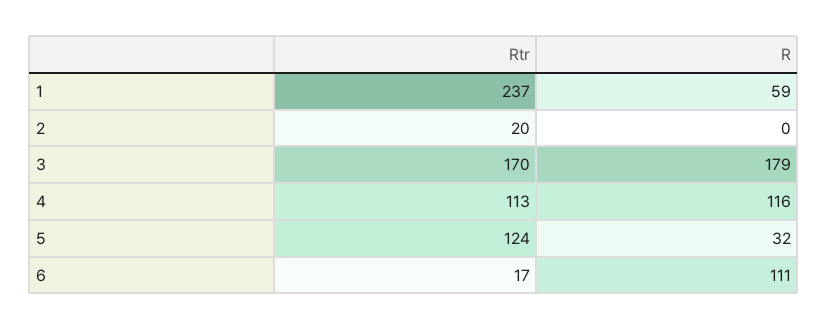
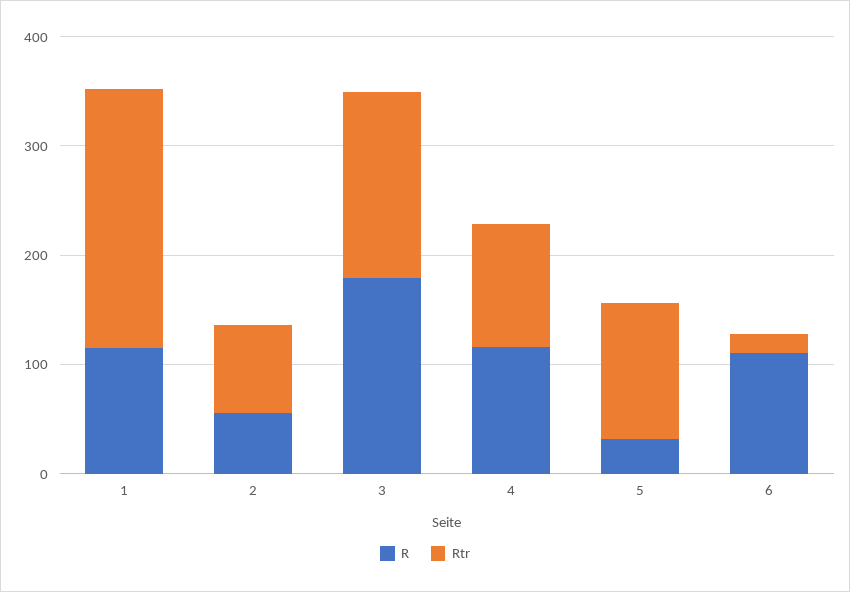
  {
    "Rtr": {
      "1": 237,
-     "2": 20,
+     "2": 80,
      "3": 170,
      "4": 113,
      "5": 124,
      "6": 17
    },
    "R": {
-     "1": 59,
+     "1": 120,
-     "2": 0,
+     "2": 60,
      "3": 179,
      "4": 116,
      "5": 32,
      "6": 111
    }
  }

